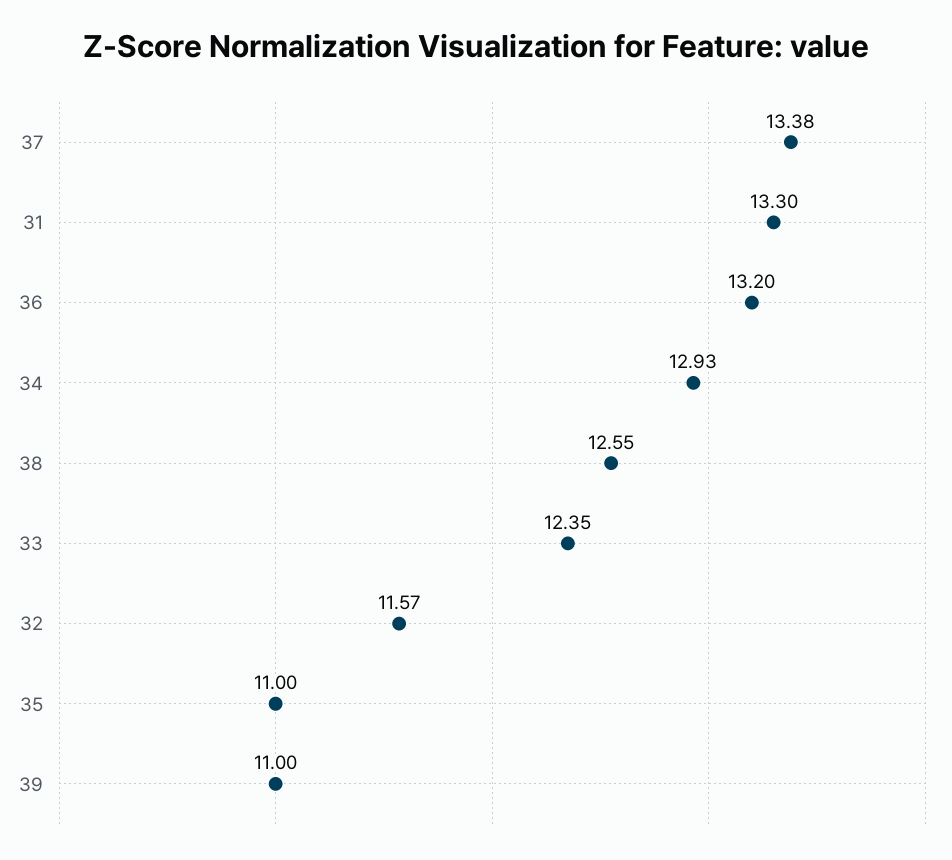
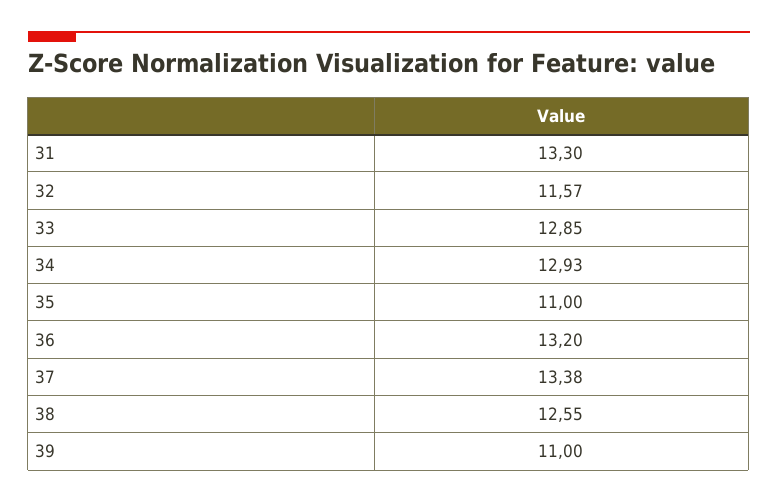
  {
    "37": 13.38,
    "31": 13.3,
    "36": 13.2,
    "34": 12.93,
    "38": 12.55,
-   "33": 12.35,
+   "33": 12.85,
    "32": 11.57,
    "35": 11,
    "39": 11
  }

